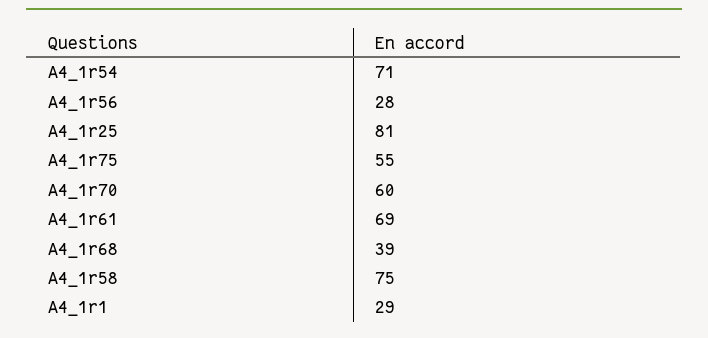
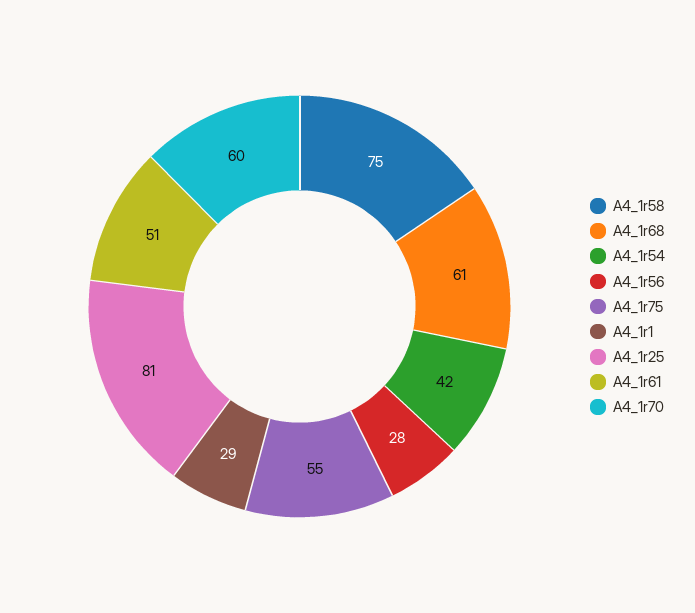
  {
-   "A4_1r54": 71,
+   "A4_1r54": 42,
    "A4_1r56": 28,
    "A4_1r25": 81,
    "A4_1r75": 55,
    "A4_1r70": 60,
-   "A4_1r61": 69,
+   "A4_1r61": 51,
-   "A4_1r68": 39,
+   "A4_1r68": 61,
    "A4_1r58": 75,
    "A4_1r1": 29
  }

